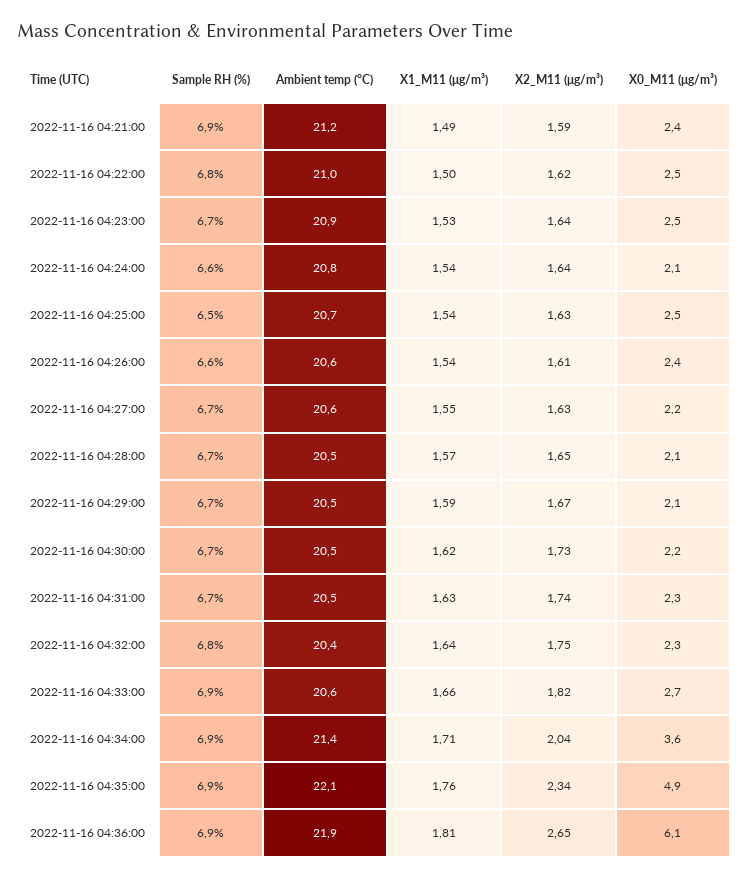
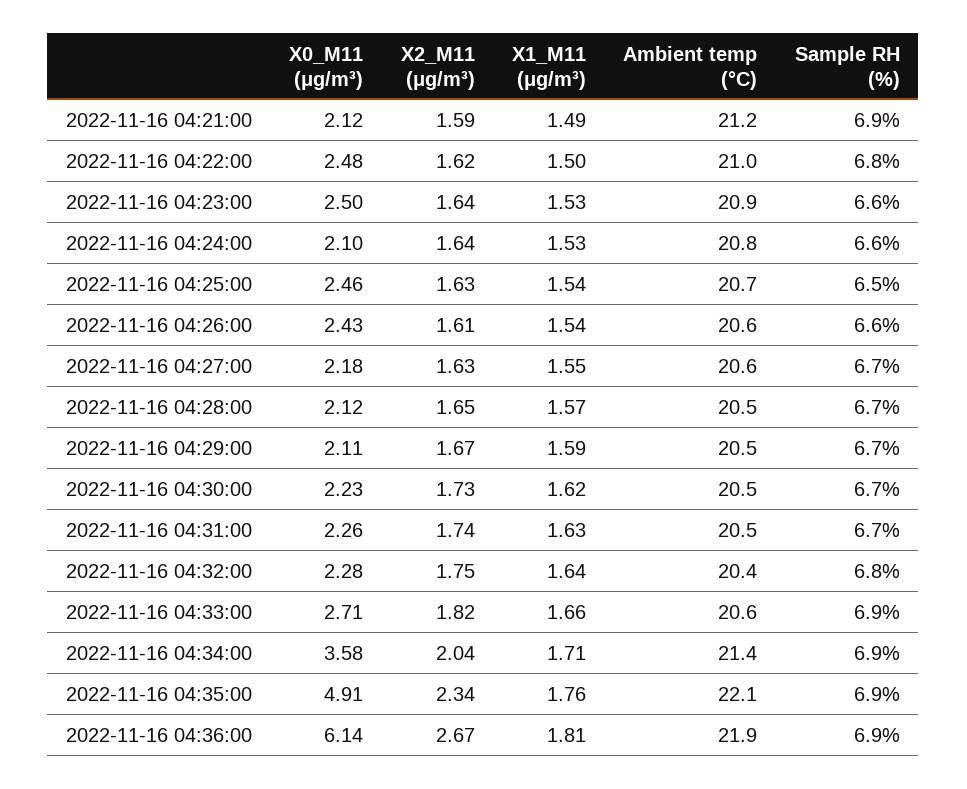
  {
    "Sample RH (%)": {
      "2022-11-16 04:21:00": 6.9,
      "2022-11-16 04:22:00": 6.8,
-     "2022-11-16 04:23:00": 6.7,
+     "2022-11-16 04:23:00": 6.6,
      "2022-11-16 04:24:00": 6.6,
      "2022-11-16 04:25:00": 6.5,
      "2022-11-16 04:26:00": 6.6,
      "2022-11-16 04:27:00": 6.7,
      "2022-11-16 04:28:00": 6.7,
      "2022-11-16 04:29:00": 6.7,
      "2022-11-16 04:30:00": 6.7,
      "2022-11-16 04:31:00": 6.7,
      "2022-11-16 04:32:00": 6.8,
      "2022-11-16 04:33:00": 6.9,
      "2022-11-16 04:34:00": 6.9,
      "2022-11-16 04:35:00": 6.9,
      "2022-11-16 04:36:00": 6.9
    },
    "Ambient temp (°C)": {
      "2022-11-16 04:21:00": 21.2,
      "2022-11-16 04:22:00": 21,
      "2022-11-16 04:23:00": 20.9,
      "2022-11-16 04:24:00": 20.8,
      "2022-11-16 04:25:00": 20.7,
      "2022-11-16 04:26:00": 20.6,
      "2022-11-16 04:27:00": 20.6,
      "2022-11-16 04:28:00": 20.5,
      "2022-11-16 04:29:00": 20.5,
      "2022-11-16 04:30:00": 20.5,
      "2022-11-16 04:31:00": 20.5,
      "2022-11-16 04:32:00": 20.4,
      "2022-11-16 04:33:00": 20.6,
      "2022-11-16 04:34:00": 21.4,
      "2022-11-16 04:35:00": 22.1,
      "2022-11-16 04:36:00": 21.9
    },
    "X1_M11 (μg/m³)": {
      "2022-11-16 04:21:00": 1.49,
      "2022-11-16 04:22:00": 1.5,
      "2022-11-16 04:23:00": 1.53,
-     "2022-11-16 04:24:00": 1.54,
+     "2022-11-16 04:24:00": 1.53,
      "2022-11-16 04:25:00": 1.54,
      "2022-11-16 04:26:00": 1.54,
      "2022-11-16 04:27:00": 1.55,
      "2022-11-16 04:28:00": 1.57,
      "2022-11-16 04:29:00": 1.59,
      "2022-11-16 04:30:00": 1.62,
      "2022-11-16 04:31:00": 1.63,
      "2022-11-16 04:32:00": 1.64,
      "2022-11-16 04:33:00": 1.66,
      "2022-11-16 04:34:00": 1.71,
      "2022-11-16 04:35:00": 1.76,
      "2022-11-16 04:36:00": 1.81
    },
    "X2_M11 (μg/m³)": {
      "2022-11-16 04:21:00": 1.59,
      "2022-11-16 04:22:00": 1.62,
      "2022-11-16 04:23:00": 1.64,
      "2022-11-16 04:24:00": 1.64,
      "2022-11-16 04:25:00": 1.63,
      "2022-11-16 04:26:00": 1.61,
      "2022-11-16 04:27:00": 1.63,
      "2022-11-16 04:28:00": 1.65,
      "2022-11-16 04:29:00": 1.67,
      "2022-11-16 04:30:00": 1.73,
      "2022-11-16 04:31:00": 1.74,
      "2022-11-16 04:32:00": 1.75,
      "2022-11-16 04:33:00": 1.82,
      "2022-11-16 04:34:00": 2.04,
      "2022-11-16 04:35:00": 2.34,
-     "2022-11-16 04:36:00": 2.65
+     "2022-11-16 04:36:00": 2.67
    },
    "X0_M11 (μg/m³)": {
-     "2022-11-16 04:21:00": 2.4,
+     "2022-11-16 04:21:00": 2.12,
      "2022-11-16 04:22:00": 2.48,
      "2022-11-16 04:23:00": 2.5,
      "2022-11-16 04:24:00": 2.1,
      "2022-11-16 04:25:00": 2.46,
      "2022-11-16 04:26:00": 2.43,
      "2022-11-16 04:27:00": 2.18,
      "2022-11-16 04:28:00": 2.12,
      "2022-11-16 04:29:00": 2.11,
      "2022-11-16 04:30:00": 2.23,
      "2022-11-16 04:31:00": 2.26,
      "2022-11-16 04:32:00": 2.28,
      "2022-11-16 04:33:00": 2.71,
      "2022-11-16 04:34:00": 3.58,
      "2022-11-16 04:35:00": 4.91,
      "2022-11-16 04:36:00": 6.14
    }
  }

